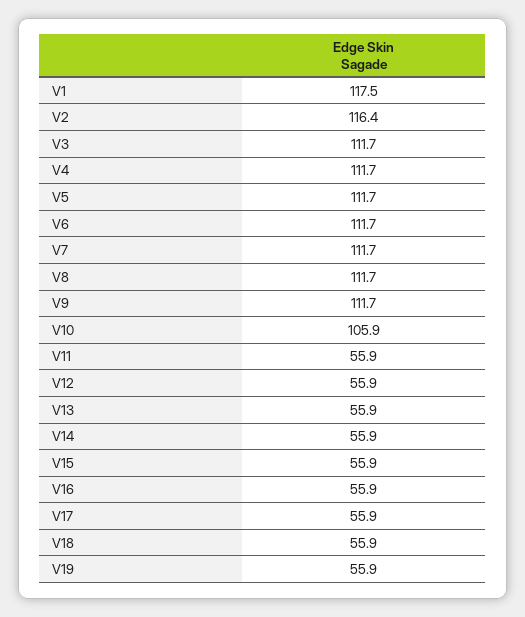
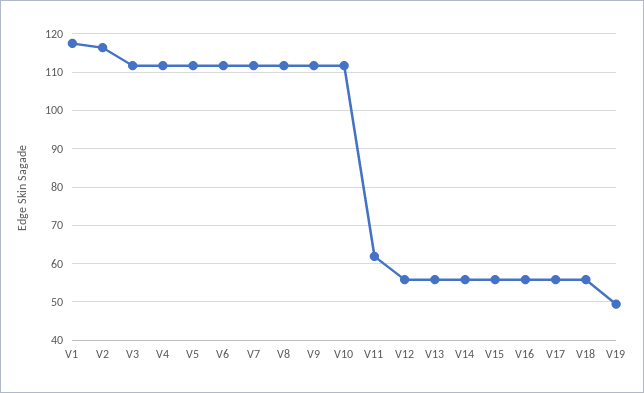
  {
    "V1": 117.5,
    "V2": 116.4,
    "V3": 111.7,
    "V4": 111.7,
    "V5": 111.7,
    "V6": 111.7,
    "V7": 111.7,
    "V8": 111.7,
    "V9": 111.7,
-   "V10": 105.9,
+   "V10": 112,
-   "V11": 55.9,
+   "V11": 62,
    "V12": 55.9,
    "V13": 55.9,
    "V14": 55.9,
    "V15": 55.9,
    "V16": 55.9,
    "V17": 55.9,
    "V18": 55.9,
-   "V19": 55.9
+   "V19": 50
  }

